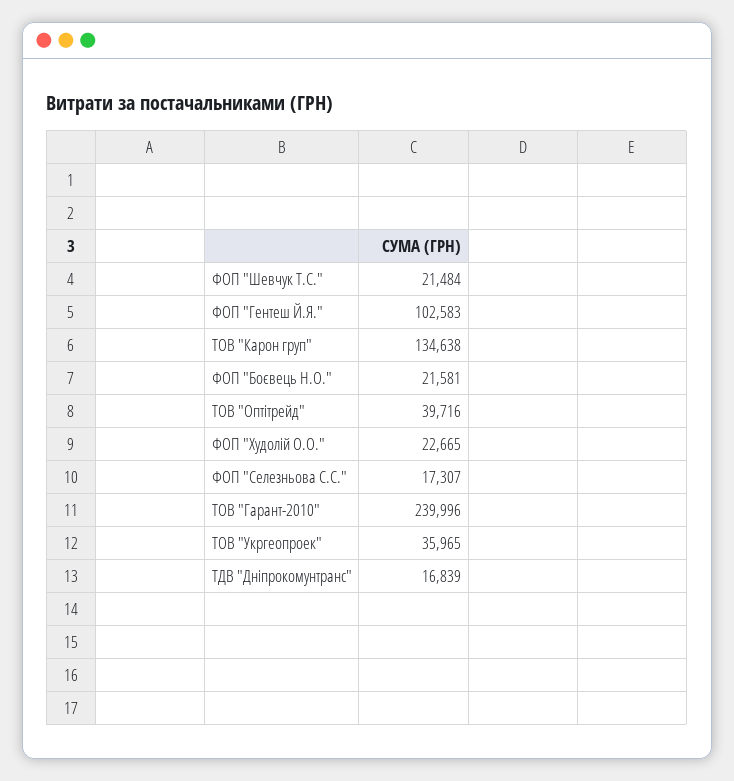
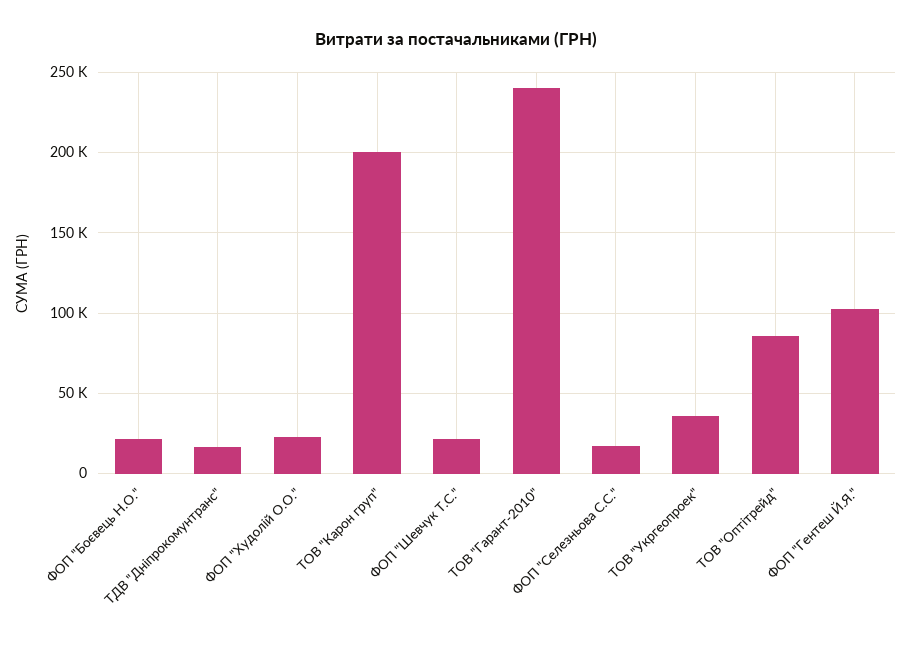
  {
    "ФОП \"Шевчук Т.С.\"": 21484,
    "ФОП \"Гентеш Й.Я.\"": 102583,
-   "ТОВ \"Карон груп\"": 134638,
+   "ТОВ \"Карон груп\"": 200000,
    "ФОП \"Боєвець Н.О.\"": 21581,
-   "ТОВ \"Оптітрейд\"": 39716,
+   "ТОВ \"Оптітрейд\"": 85000,
    "ФОП \"Худолій О.О.\"": 22665,
    "ФОП \"Селезньова С.С.\"": 17307,
    "ТОВ \"Гарант-2010\"": 239996,
    "ТОВ \"Укргеопроек\"": 35965,
    "ТДВ \"Дніпрокомунтранс\"": 16839
  }

